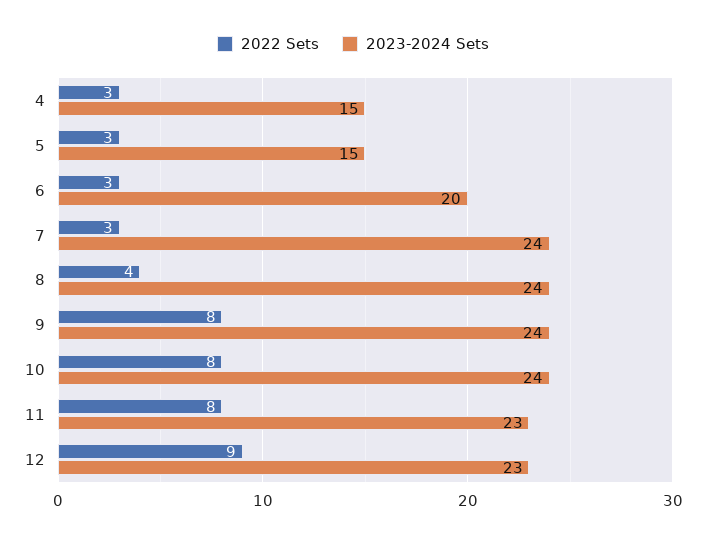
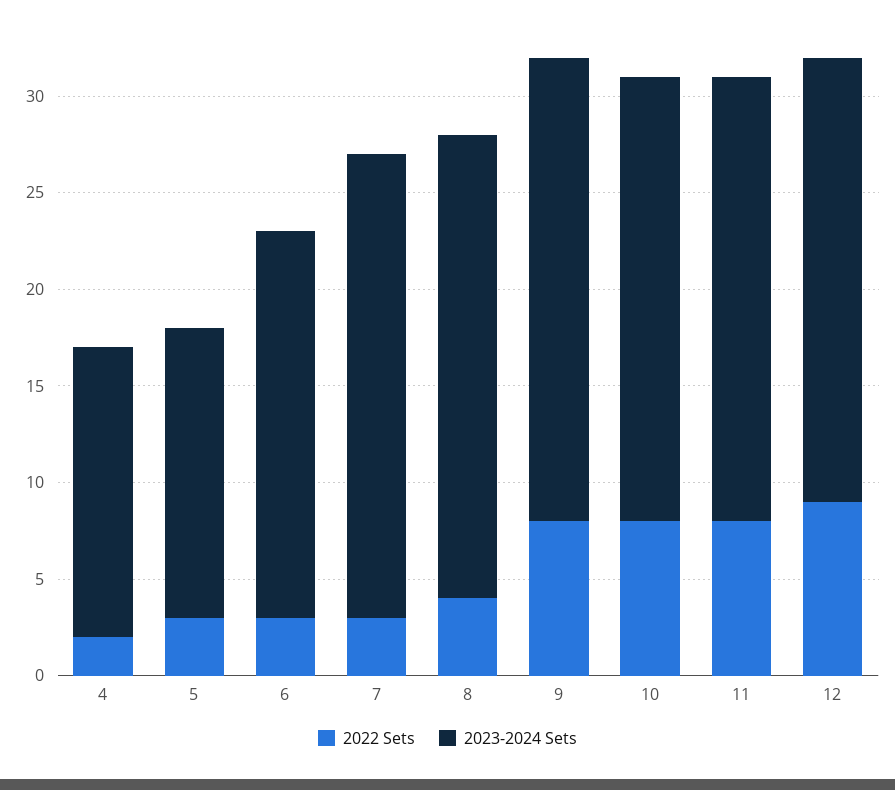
  {
    "2022 Sets": {
-     "4": 3,
+     "4": 2,
      "5": 3,
      "6": 3,
      "7": 3,
      "8": 4,
      "9": 8,
      "10": 8,
      "11": 8,
      "12": 9
    },
    "2023-2024 Sets": {
      "4": 15,
      "5": 15,
      "6": 20,
      "7": 24,
      "8": 24,
      "9": 24,
-     "10": 24,
+     "10": 23,
      "11": 23,
      "12": 23
    }
  }

